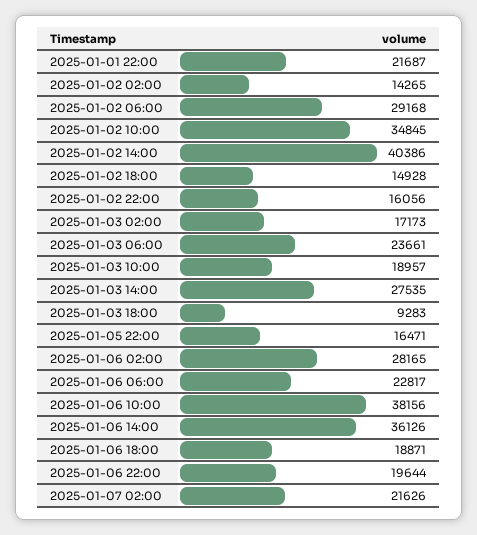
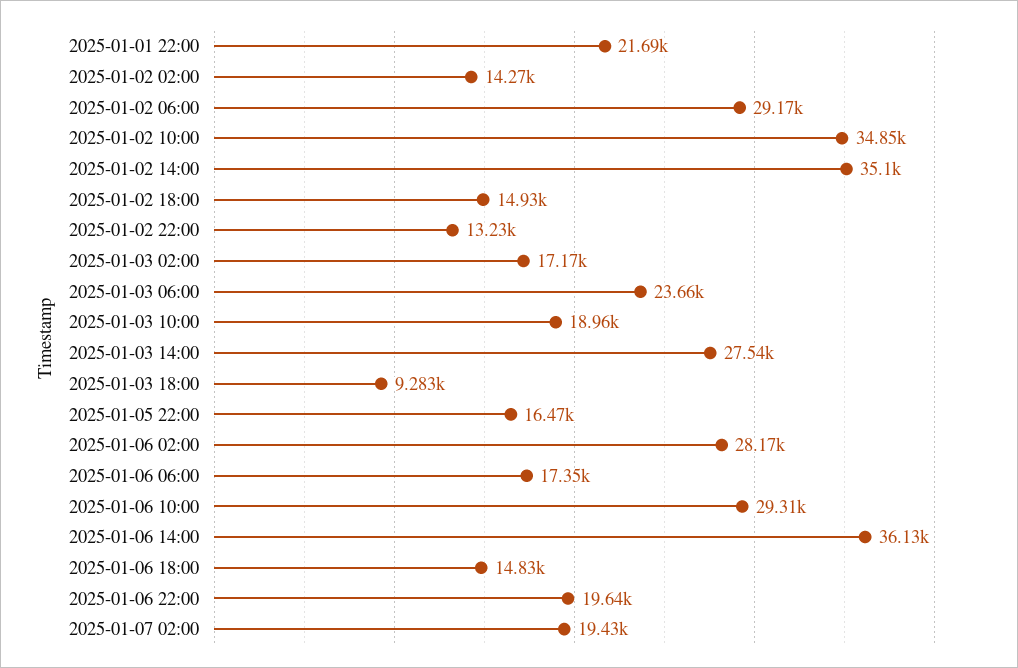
  {
    "2025-01-01 22:00": 21687,
    "2025-01-02 02:00": 14265,
    "2025-01-02 06:00": 29168,
    "2025-01-02 10:00": 34845,
-   "2025-01-02 14:00": 40386,
+   "2025-01-02 14:00": 35100,
    "2025-01-02 18:00": 14928,
-   "2025-01-02 22:00": 16056,
+   "2025-01-02 22:00": 13230,
    "2025-01-03 02:00": 17173,
    "2025-01-03 06:00": 23661,
    "2025-01-03 10:00": 18957,
    "2025-01-03 14:00": 27535,
    "2025-01-03 18:00": 9283,
    "2025-01-05 22:00": 16471,
    "2025-01-06 02:00": 28165,
-   "2025-01-06 06:00": 22817,
+   "2025-01-06 06:00": 17350,
-   "2025-01-06 10:00": 38156,
+   "2025-01-06 10:00": 29310,
    "2025-01-06 14:00": 36126,
-   "2025-01-06 18:00": 18871,
+   "2025-01-06 18:00": 14830,
    "2025-01-06 22:00": 19644,
-   "2025-01-07 02:00": 21626
+   "2025-01-07 02:00": 19430
  }

